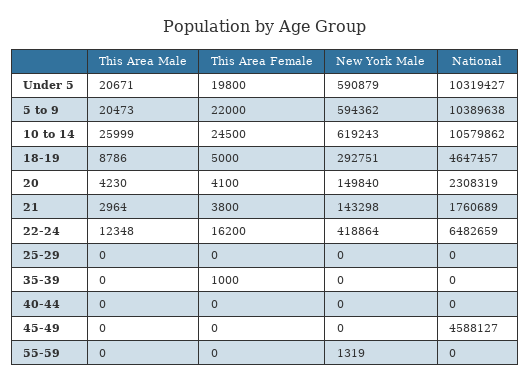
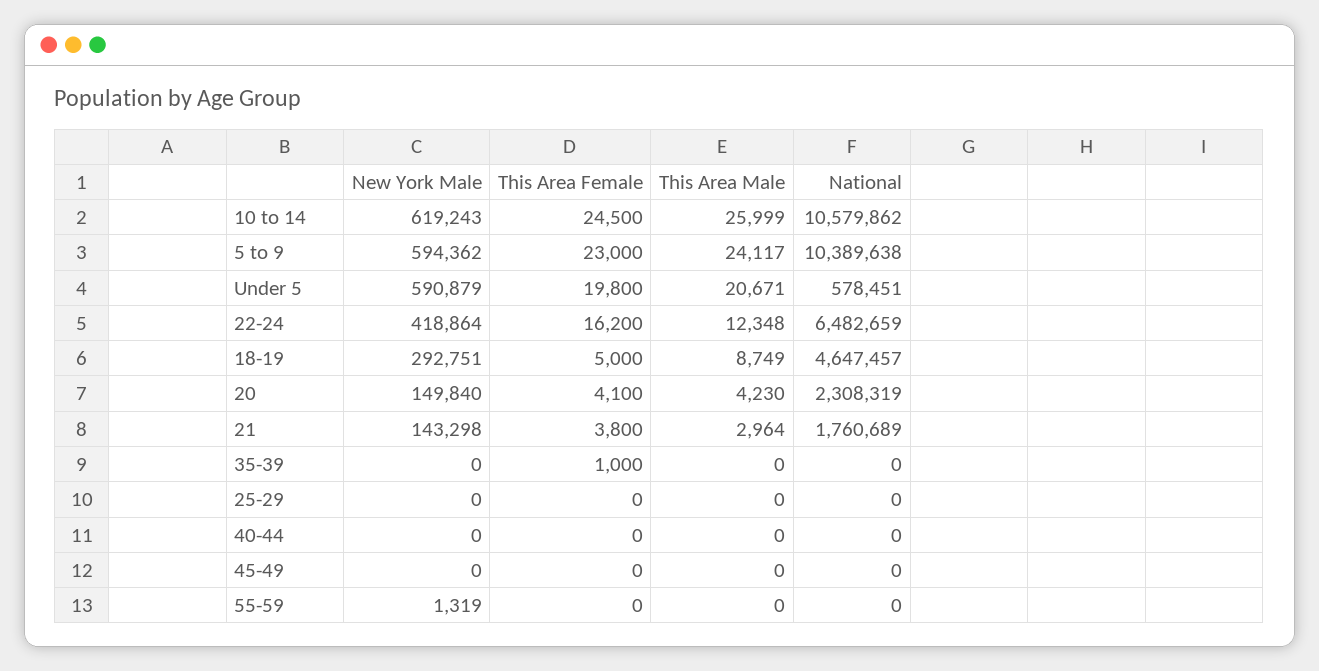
  {
    "This Area Male": {
      "Under 5": 20671,
-     "5 to 9": 20473,
+     "5 to 9": 24117,
      "10 to 14": 25999,
-     "18-19": 8786,
+     "18-19": 8749,
      "20": 4230,
      "21": 2964,
      "22-24": 12348,
      "25-29": 0,
      "35-39": 0,
      "40-44": 0,
      "45-49": 0,
      "55-59": 0
    },
    "This Area Female": {
      "Under 5": 19800,
-     "5 to 9": 22000,
+     "5 to 9": 23000,
      "10 to 14": 24500,
      "18-19": 5000,
      "20": 4100,
      "21": 3800,
      "22-24": 16200,
      "25-29": 0,
      "35-39": 1000,
      "40-44": 0,
      "45-49": 0,
      "55-59": 0
    },
    "New York Male": {
      "Under 5": 590879,
      "5 to 9": 594362,
      "10 to 14": 619243,
      "18-19": 292751,
      "20": 149840,
      "21": 143298,
      "22-24": 418864,
      "25-29": 0,
      "35-39": 0,
      "40-44": 0,
      "45-49": 0,
      "55-59": 1319
    },
    "National": {
-     "Under 5": 10319427,
+     "Under 5": 578451,
      "5 to 9": 10389638,
      "10 to 14": 10579862,
      "18-19": 4647457,
      "20": 2308319,
      "21": 1760689,
      "22-24": 6482659,
      "25-29": 0,
      "35-39": 0,
      "40-44": 0,
-     "45-49": 4588127,
+     "45-49": 0,
      "55-59": 0
    }
  }

